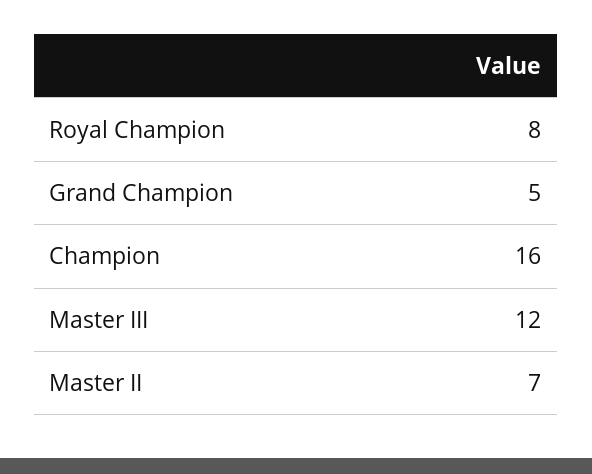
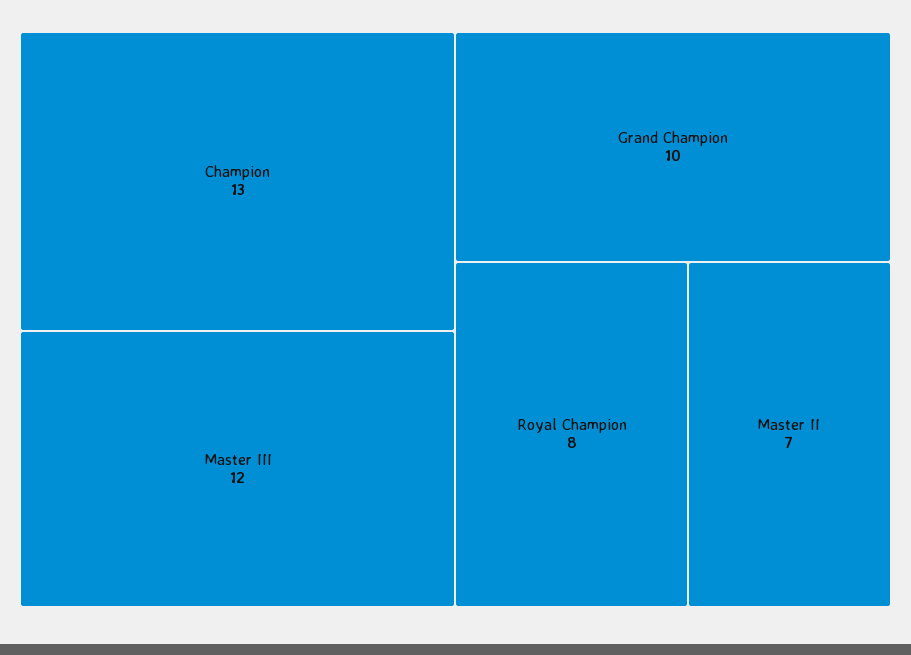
  {
    "Royal Champion": 8,
-   "Grand Champion": 5,
+   "Grand Champion": 10,
-   "Champion": 16,
+   "Champion": 13,
    "Master III": 12,
    "Master II": 7
  }

